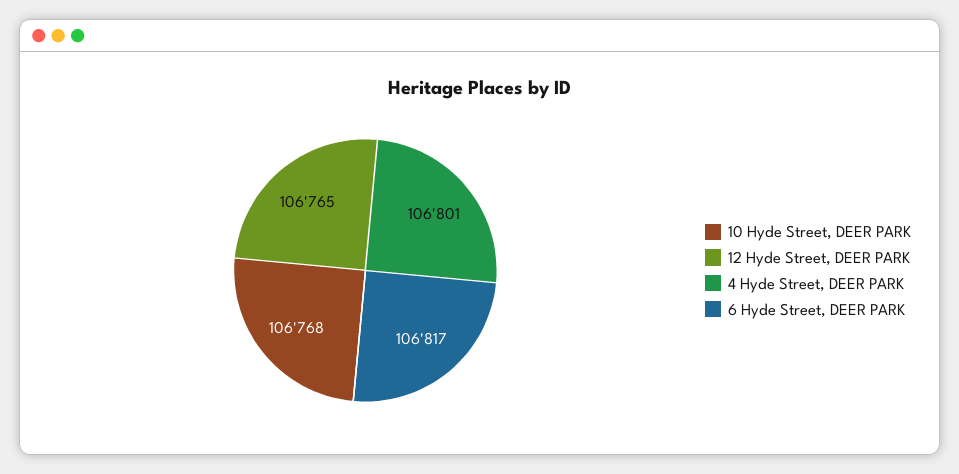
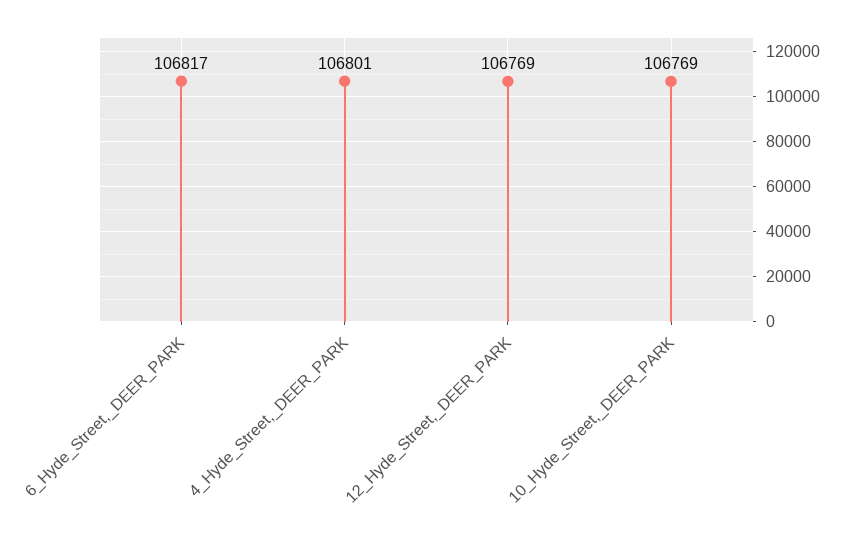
  {
-   "10 Hyde Street, DEER PARK": 106768,
+   "10 Hyde Street, DEER PARK": 106769,
-   "12 Hyde Street, DEER PARK": 106765,
+   "12 Hyde Street, DEER PARK": 106769,
    "4 Hyde Street, DEER PARK": 106801,
    "6 Hyde Street, DEER PARK": 106817
  }

